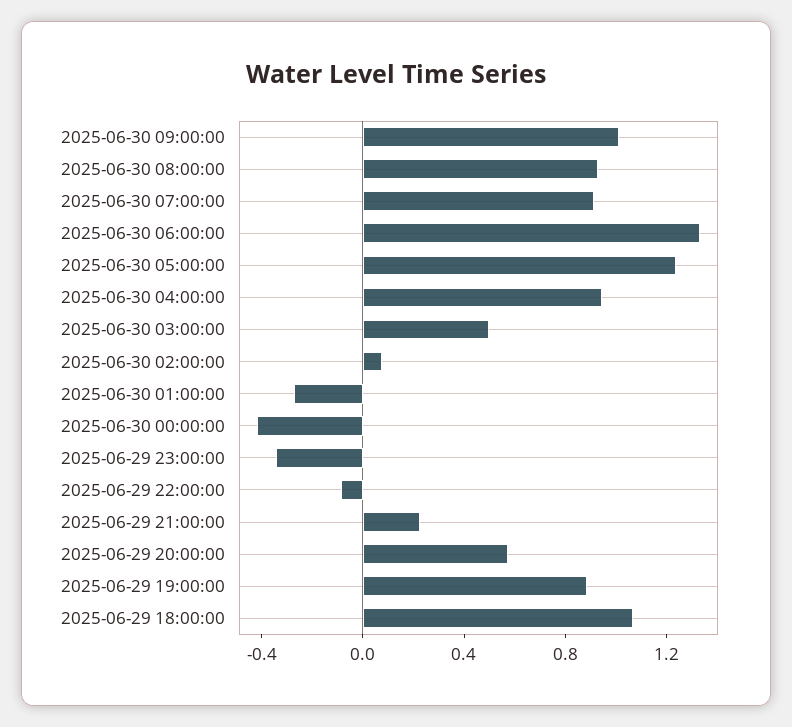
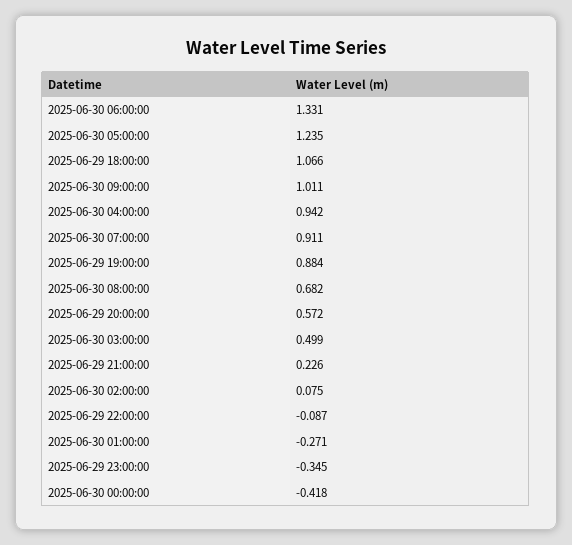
  {
    "2025-06-30 09:00:00": 1.011,
-   "2025-06-30 08:00:00": 0.9,
+   "2025-06-30 08:00:00": 0.682,
    "2025-06-30 07:00:00": 0.911,
    "2025-06-30 06:00:00": 1.331,
    "2025-06-30 05:00:00": 1.235,
    "2025-06-30 04:00:00": 0.942,
    "2025-06-30 03:00:00": 0.499,
    "2025-06-30 02:00:00": 0.075,
    "2025-06-30 01:00:00": -0.271,
    "2025-06-30 00:00:00": -0.418,
    "2025-06-29 23:00:00": -0.345,
    "2025-06-29 22:00:00": -0.087,
    "2025-06-29 21:00:00": 0.226,
    "2025-06-29 20:00:00": 0.572,
    "2025-06-29 19:00:00": 0.884,
    "2025-06-29 18:00:00": 1.066
  }

